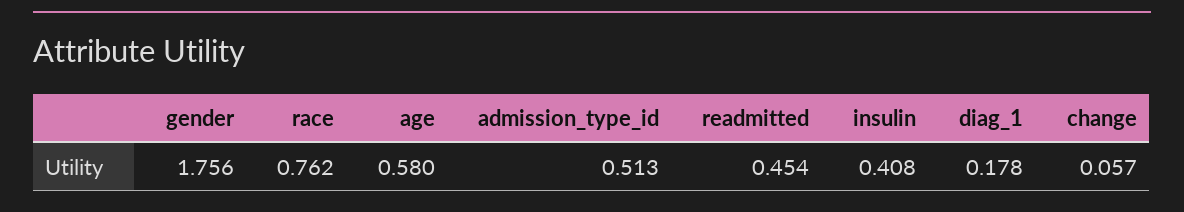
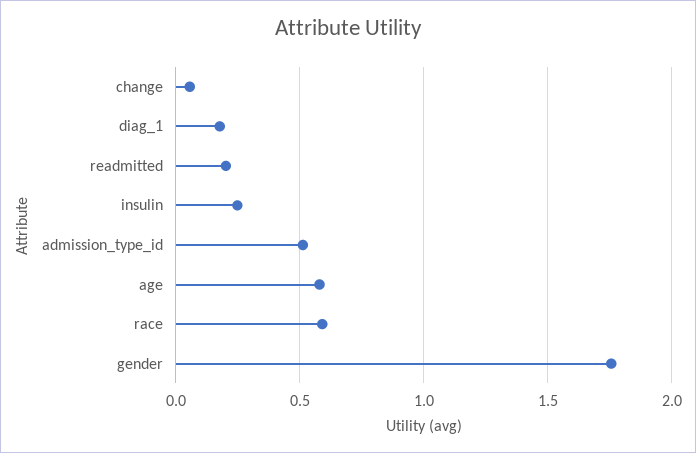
  {
    "gender": 1.756,
-   "race": 0.762,
+   "race": 0.6,
    "age": 0.58,
    "admission_type_id": 0.513,
-   "readmitted": 0.454,
+   "readmitted": 0.2,
-   "insulin": 0.408,
+   "insulin": 0.25,
    "diag_1": 0.178,
    "change": 0.057
  }

